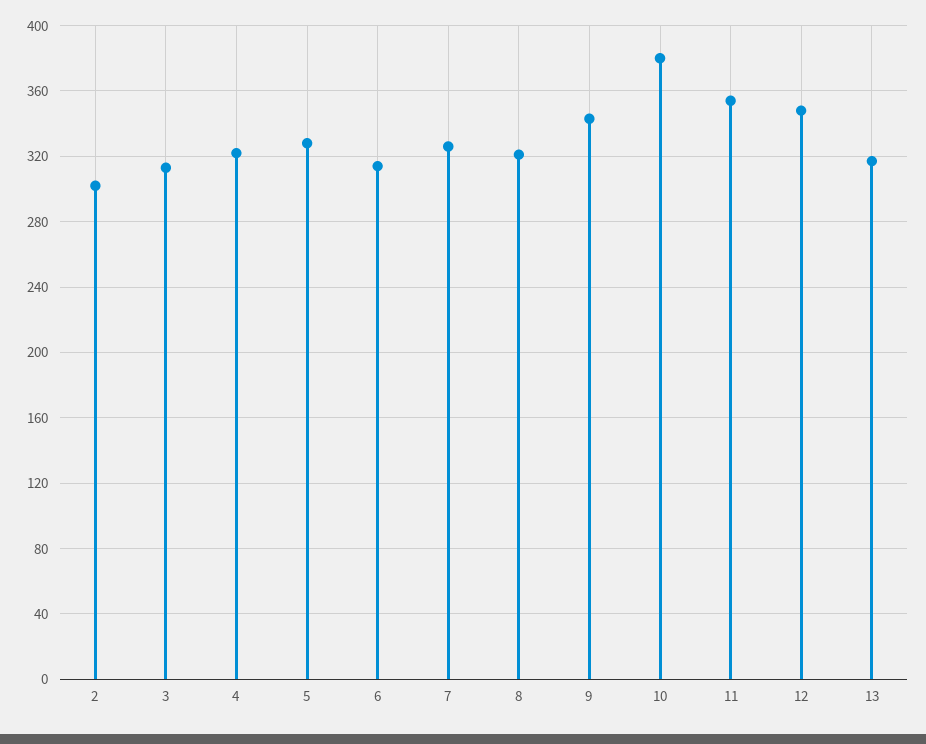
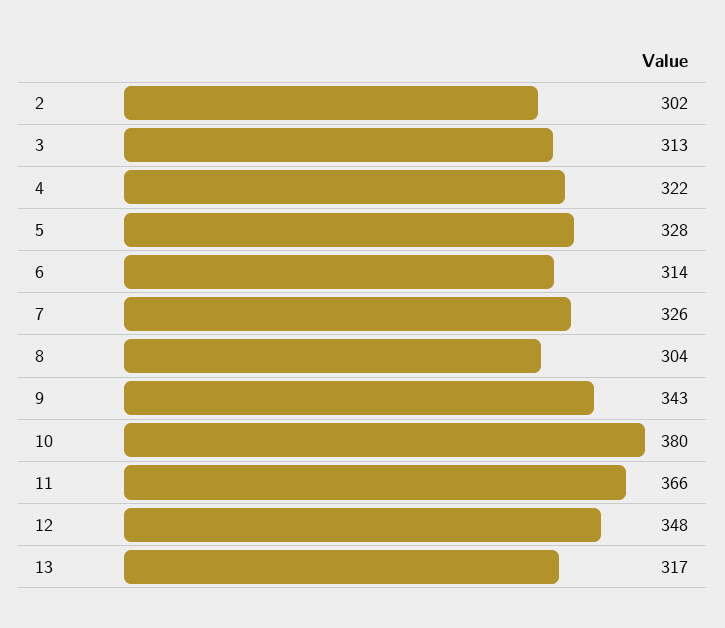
  {
    "2": 302,
    "3": 313,
    "4": 322,
    "5": 328,
    "6": 314,
    "7": 326,
-   "8": 320,
+   "8": 304,
    "9": 343,
    "10": 380,
-   "11": 355,
+   "11": 366,
    "12": 348,
    "13": 317
  }

